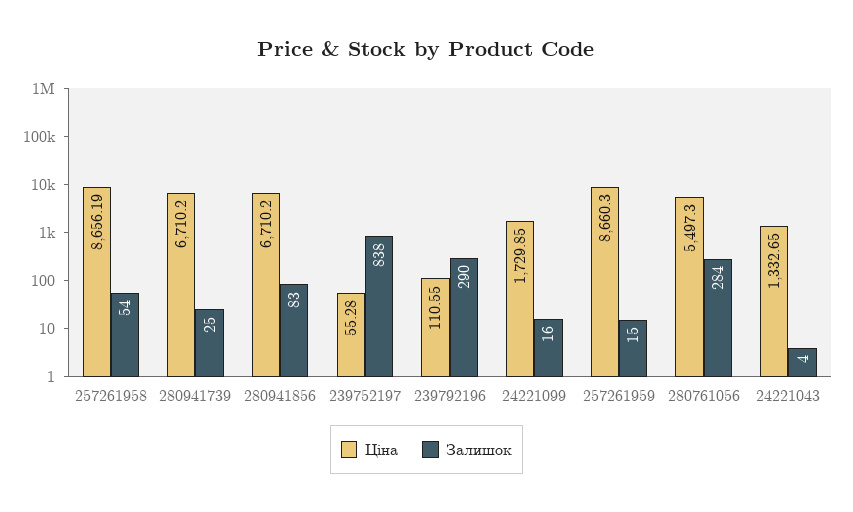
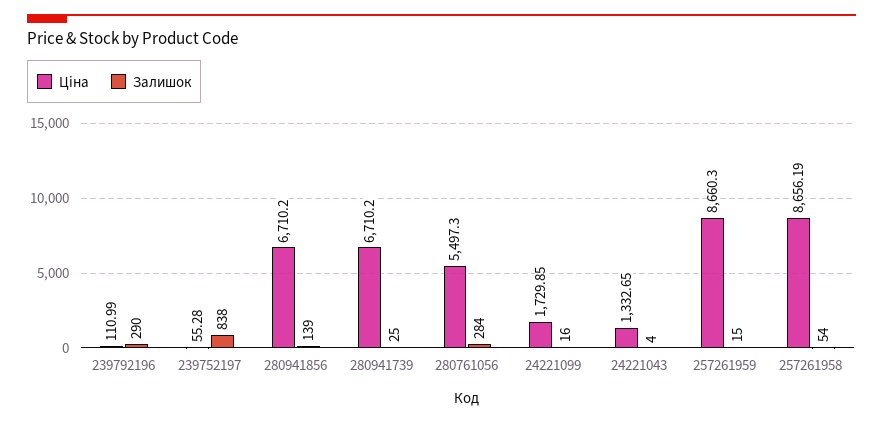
  {
    "Ціна": {
      "257261958": 8656.19,
      "280941739": 6710.2,
      "280941856": 6710.2,
      "239752197": 55.28,
-     "239792196": 110.55,
+     "239792196": 110.99,
      "24221099": 1729.85,
      "257261959": 8660.3,
      "280761056": 5497.3,
      "24221043": 1332.65
    },
    "Залишок": {
      "257261958": 54,
      "280941739": 25,
-     "280941856": 83,
+     "280941856": 139,
      "239752197": 838,
      "239792196": 290,
      "24221099": 16,
      "257261959": 15,
      "280761056": 284,
      "24221043": 4
    }
  }

